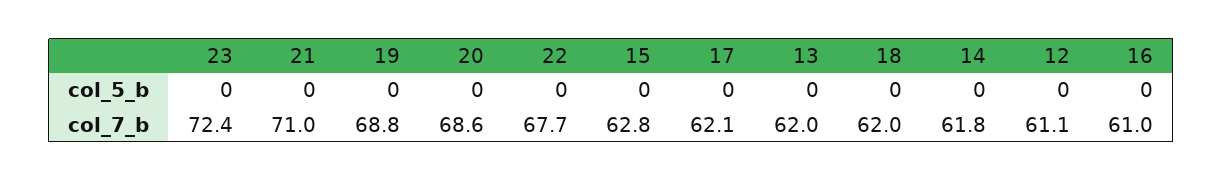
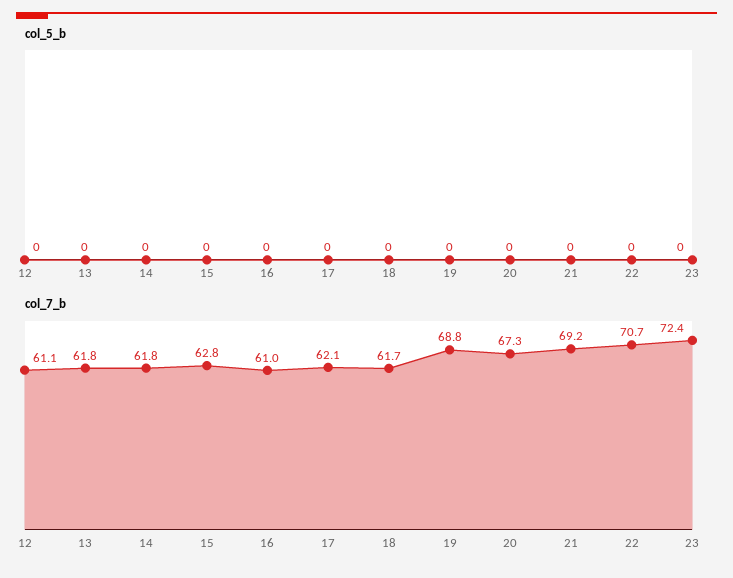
  {
    "col_5_b": {
      "23": 0,
      "21": 0,
      "19": 0,
      "20": 0,
      "22": 0,
      "15": 0,
      "17": 0,
      "13": 0,
      "18": 0,
      "14": 0,
      "12": 0,
      "16": 0
    },
    "col_7_b": {
      "23": 72.4,
-     "21": 71,
+     "21": 69.2,
      "19": 68.8,
-     "20": 68.6,
+     "20": 67.3,
-     "22": 67.7,
+     "22": 70.7,
      "15": 62.8,
      "17": 62.1,
-     "13": 62,
+     "13": 61.8,
-     "18": 62,
+     "18": 61.7,
      "14": 61.8,
      "12": 61.1,
      "16": 61
    }
  }

